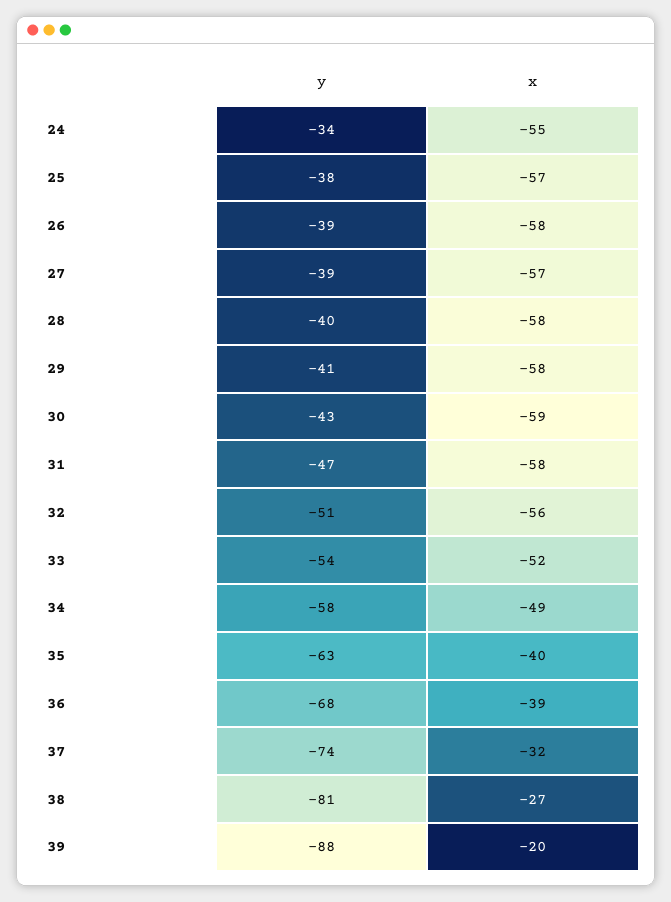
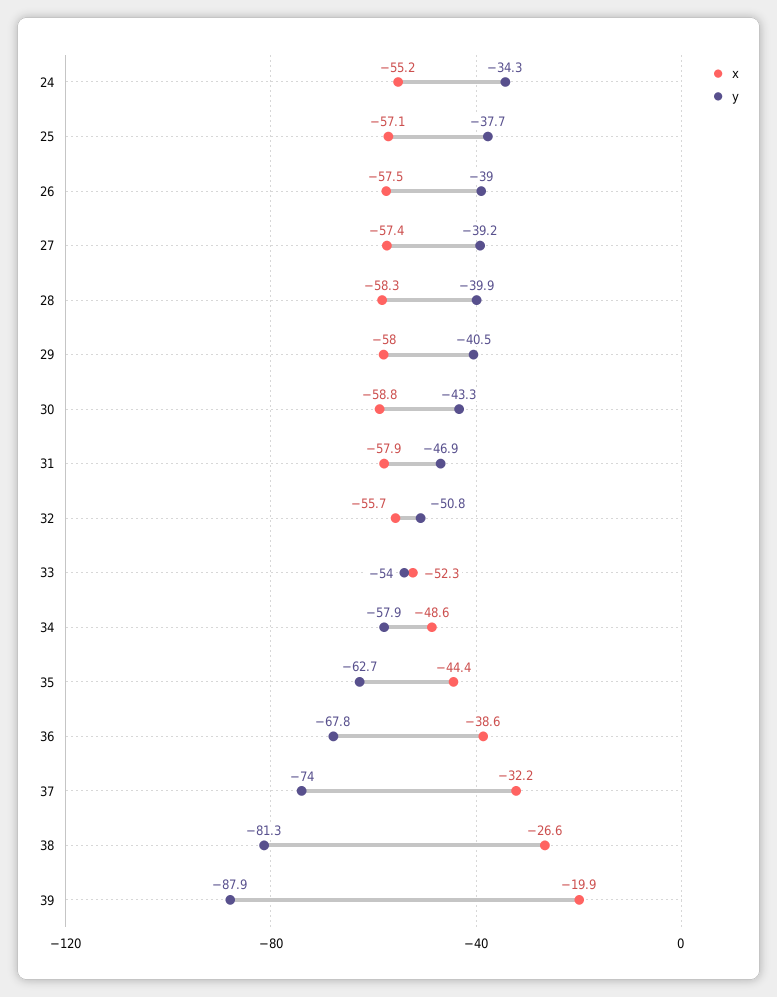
  {
    "y": {
      "24": -34.3,
      "25": -37.7,
      "26": -39,
      "27": -39.2,
      "28": -39.9,
      "29": -40.5,
      "30": -43.3,
      "31": -46.9,
      "32": -50.8,
      "33": -54,
      "34": -57.9,
      "35": -62.7,
      "36": -67.8,
      "37": -74,
      "38": -81.3,
      "39": -87.9
    },
    "x": {
      "24": -55.2,
      "25": -57.1,
      "26": -57.5,
      "27": -57.4,
      "28": -58.3,
      "29": -58,
      "30": -58.8,
      "31": -57.9,
      "32": -55.7,
      "33": -52.3,
      "34": -48.6,
-     "35": -40,
+     "35": -44.4,
      "36": -38.6,
      "37": -32.2,
      "38": -26.6,
      "39": -19.9
    }
  }

